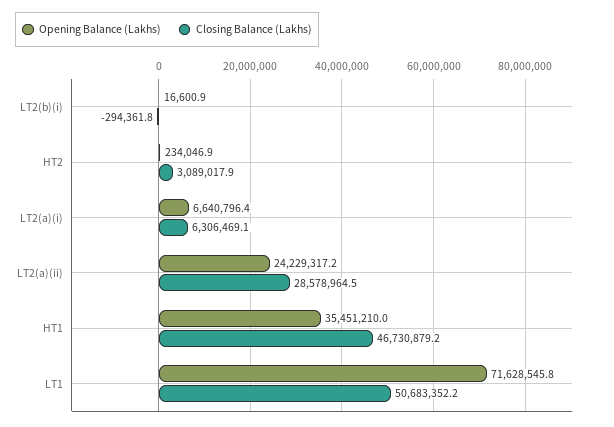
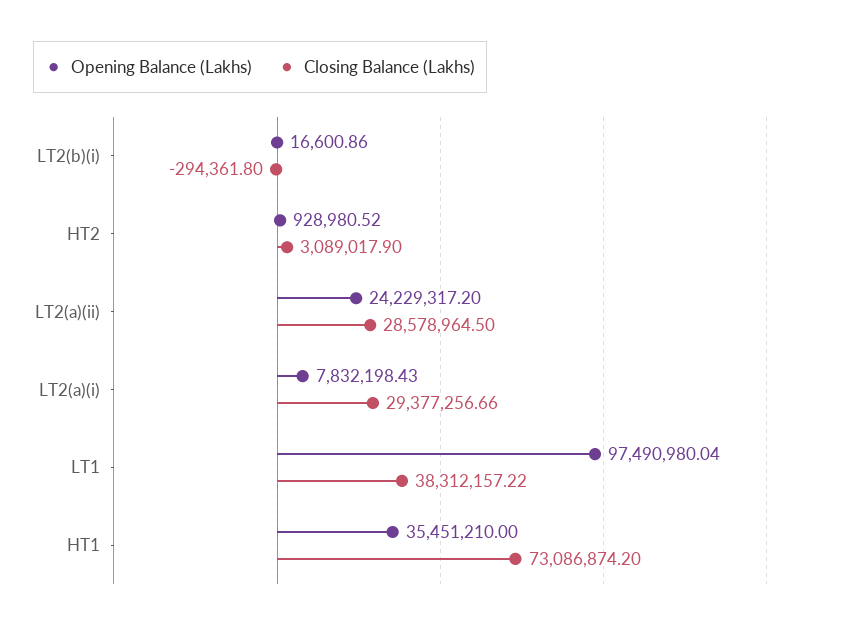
  {
    "Opening Balance (Lakhs)": {
      "LT2(b)(i)": 16600.86,
-     "HT2": 234046.9,
+     "HT2": 928980.52,
-     "LT2(a)(i)": 6640796.4,
+     "LT2(a)(i)": 7832198.43,
      "LT2(a)(ii)": 24229317.2,
      "HT1": 35451210,
-     "LT1": 71628545.8
+     "LT1": 97490980.04
    },
    "Closing Balance (Lakhs)": {
      "LT2(b)(i)": -294361.8,
      "HT2": 3089017.9,
-     "LT2(a)(i)": 6306469.1,
+     "LT2(a)(i)": 29377256.66,
      "LT2(a)(ii)": 28578964.5,
-     "HT1": 46730879.2,
+     "HT1": 73086874.2,
-     "LT1": 50683352.2
+     "LT1": 38312157.22
    }
  }

